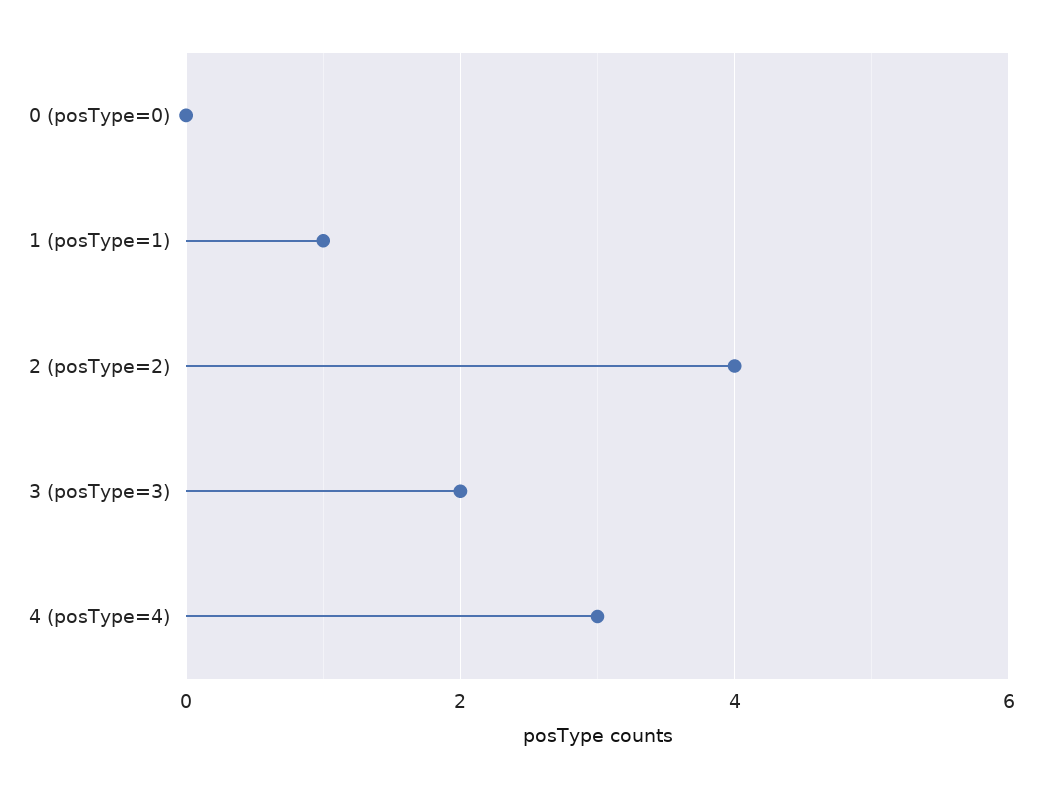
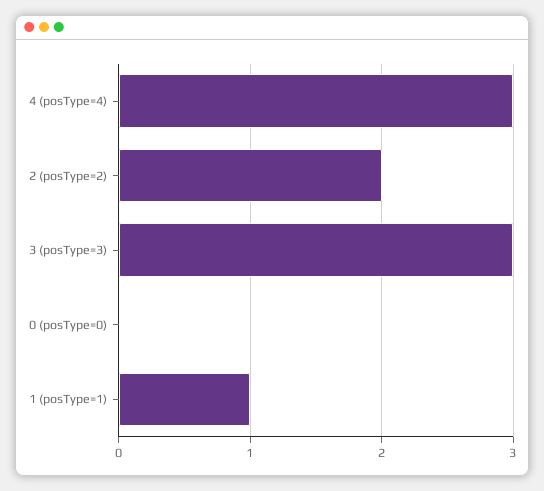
  {
    "0 (posType=0)": 0,
    "1 (posType=1)": 1,
-   "2 (posType=2)": 4,
+   "2 (posType=2)": 2,
-   "3 (posType=3)": 2,
+   "3 (posType=3)": 3,
    "4 (posType=4)": 3
  }

